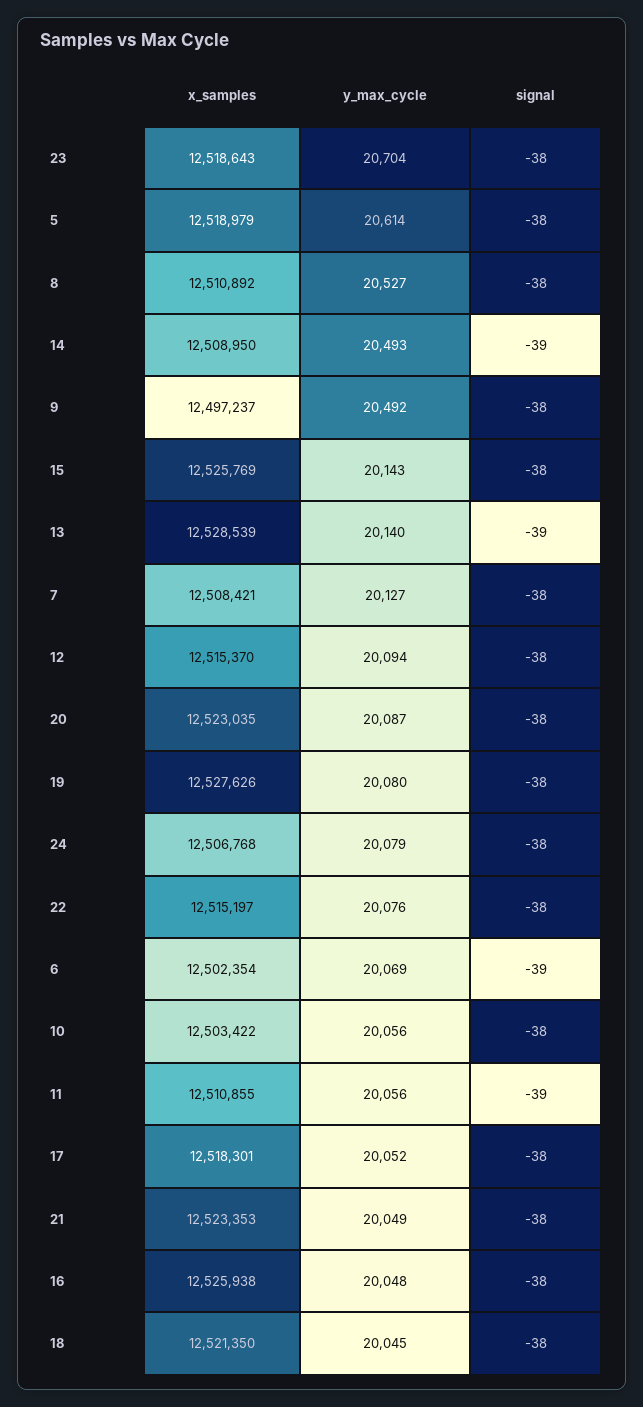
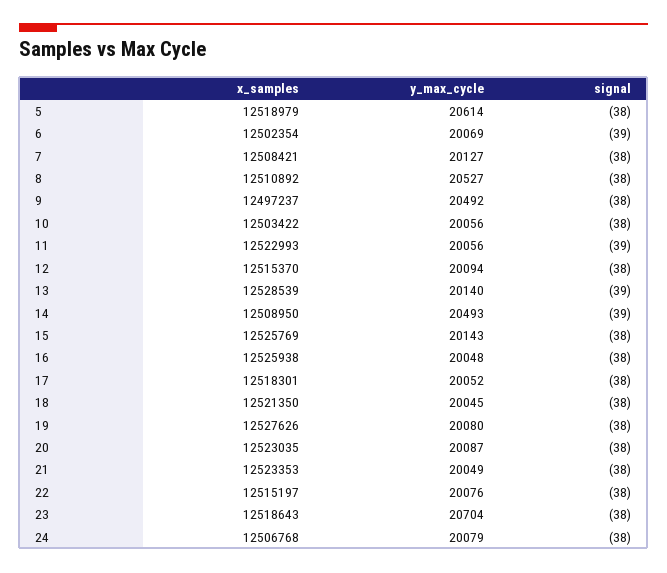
  {
    "x_samples": {
      "23": 12518643,
      "5": 12518979,
      "8": 12510892,
      "14": 12508950,
      "9": 12497237,
      "15": 12525769,
      "13": 12528539,
      "7": 12508421,
      "12": 12515370,
      "20": 12523035,
      "19": 12527626,
      "24": 12506768,
      "22": 12515197,
      "6": 12502354,
      "10": 12503422,
-     "11": 12510855,
+     "11": 12522993,
      "17": 12518301,
      "21": 12523353,
      "16": 12525938,
      "18": 12521350
    },
    "y_max_cycle": {
      "23": 20704,
      "5": 20614,
      "8": 20527,
      "14": 20493,
      "9": 20492,
      "15": 20143,
      "13": 20140,
      "7": 20127,
      "12": 20094,
      "20": 20087,
      "19": 20080,
      "24": 20079,
      "22": 20076,
      "6": 20069,
      "10": 20056,
      "11": 20056,
      "17": 20052,
      "21": 20049,
      "16": 20048,
      "18": 20045
    },
    "signal": {
      "23": -38,
      "5": -38,
      "8": -38,
      "14": -39,
      "9": -38,
      "15": -38,
      "13": -39,
      "7": -38,
      "12": -38,
      "20": -38,
      "19": -38,
      "24": -38,
      "22": -38,
      "6": -39,
      "10": -38,
      "11": -39,
      "17": -38,
      "21": -38,
      "16": -38,
      "18": -38
    }
  }

